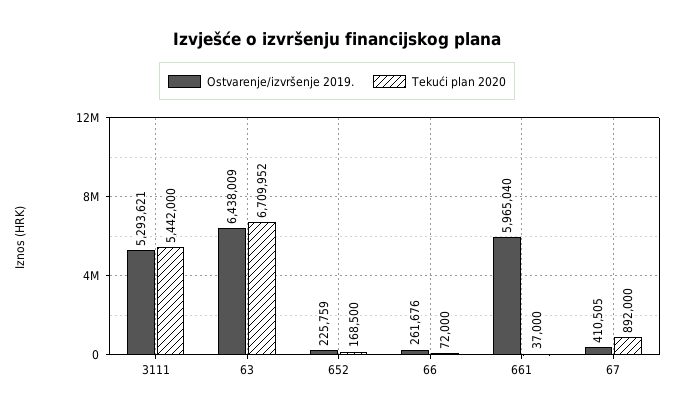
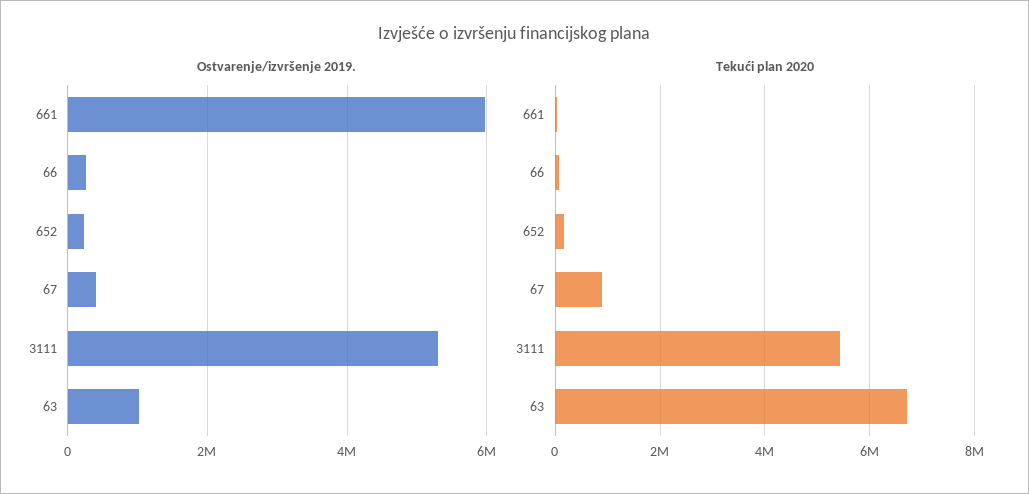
  {
    "Ostvarenje/izvršenje 2019.": {
      "3111": 5293621,
-     "63": 6438009,
+     "63": 1000000,
      "652": 225759,
      "66": 261676,
      "661": 5965040,
      "67": 410505
    },
    "Tekući plan 2020": {
      "3111": 5442000,
      "63": 6709952,
      "652": 168500,
      "66": 72000,
      "661": 37000,
      "67": 892000
    }
  }

